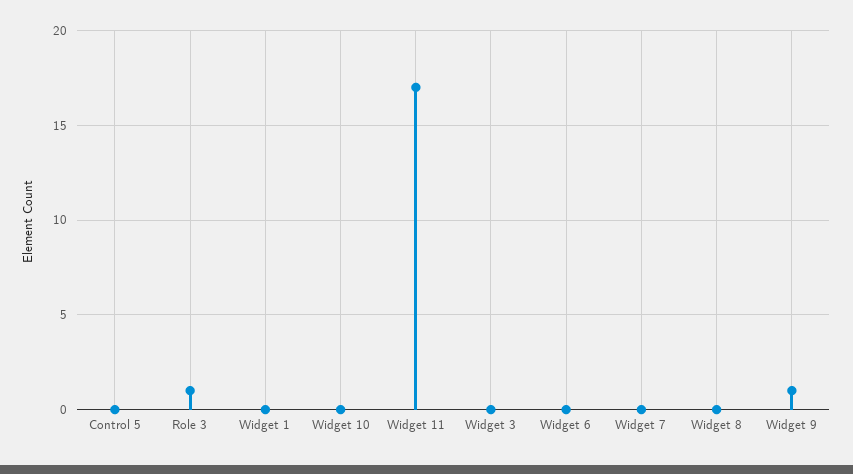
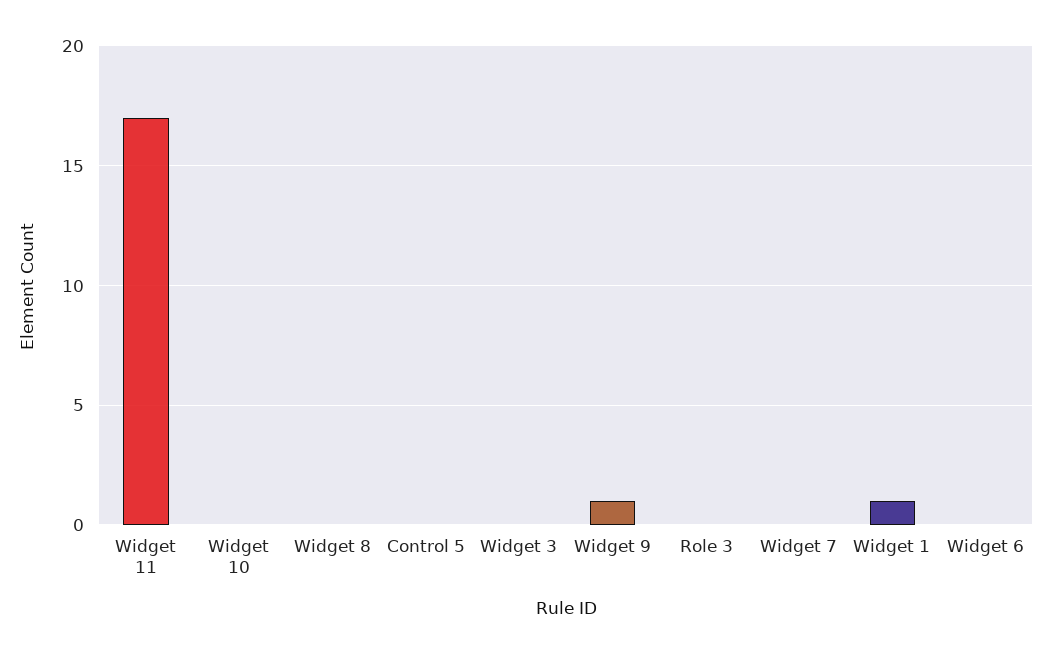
  {
    "Control 5": 0,
-   "Role 3": 1,
+   "Role 3": 0,
-   "Widget 1": 0,
+   "Widget 1": 1,
    "Widget 10": 0,
    "Widget 11": 17,
    "Widget 3": 0,
    "Widget 6": 0,
    "Widget 7": 0,
    "Widget 8": 0,
    "Widget 9": 1
  }

